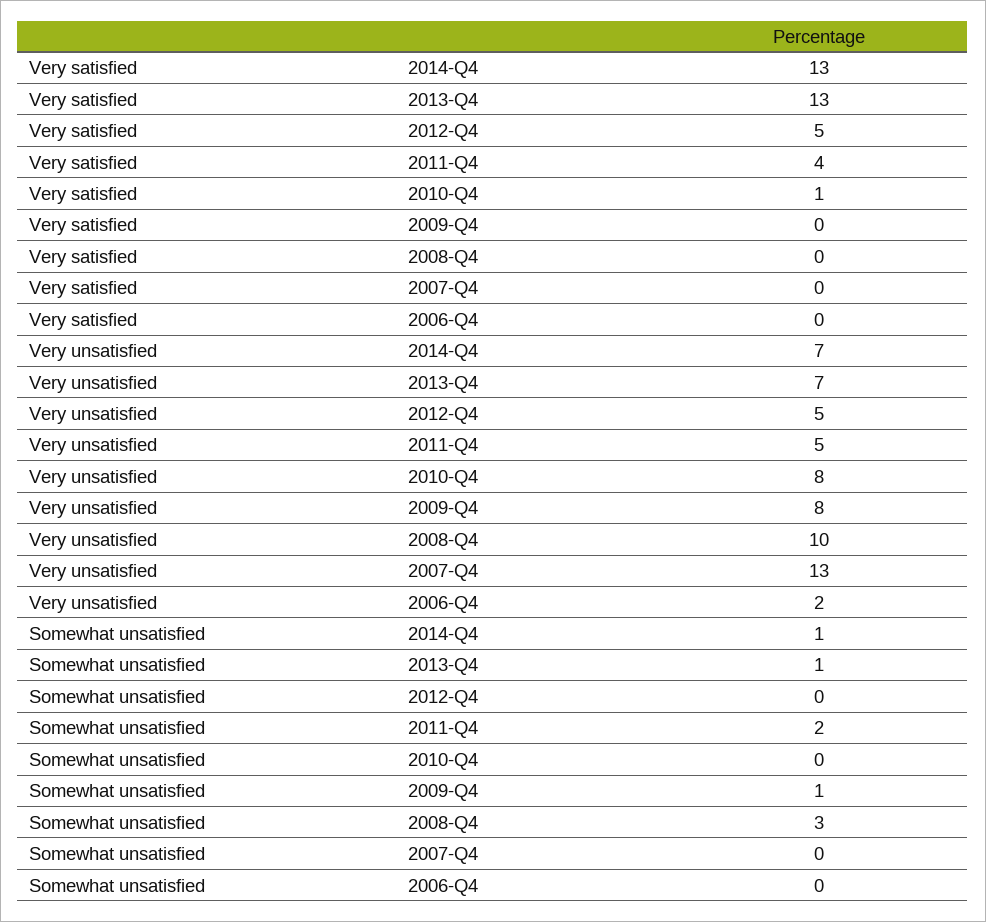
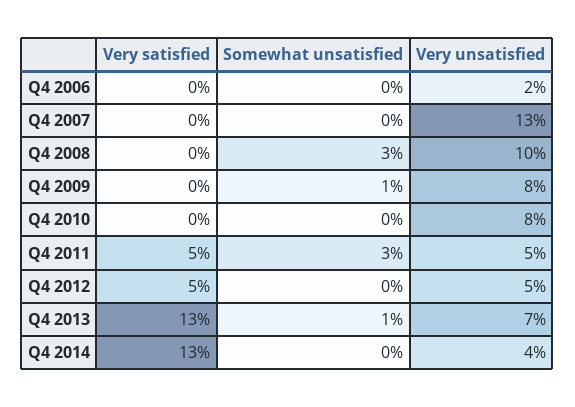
  {
    "Very satisfied": {
      "2014-Q4": 13,
      "2013-Q4": 13,
      "2012-Q4": 5,
-     "2011-Q4": 4,
+     "2011-Q4": 5,
-     "2010-Q4": 1,
+     "2010-Q4": 0,
      "2009-Q4": 0,
      "2008-Q4": 0,
      "2007-Q4": 0,
      "2006-Q4": 0
    },
    "Very unsatisfied": {
-     "2014-Q4": 7,
+     "2014-Q4": 4,
      "2013-Q4": 7,
      "2012-Q4": 5,
      "2011-Q4": 5,
      "2010-Q4": 8,
      "2009-Q4": 8,
      "2008-Q4": 10,
      "2007-Q4": 13,
      "2006-Q4": 2
    },
    "Somewhat unsatisfied": {
-     "2014-Q4": 1,
+     "2014-Q4": 0,
      "2013-Q4": 1,
      "2012-Q4": 0,
-     "2011-Q4": 2,
+     "2011-Q4": 3,
      "2010-Q4": 0,
      "2009-Q4": 1,
      "2008-Q4": 3,
      "2007-Q4": 0,
      "2006-Q4": 0
    }
  }

